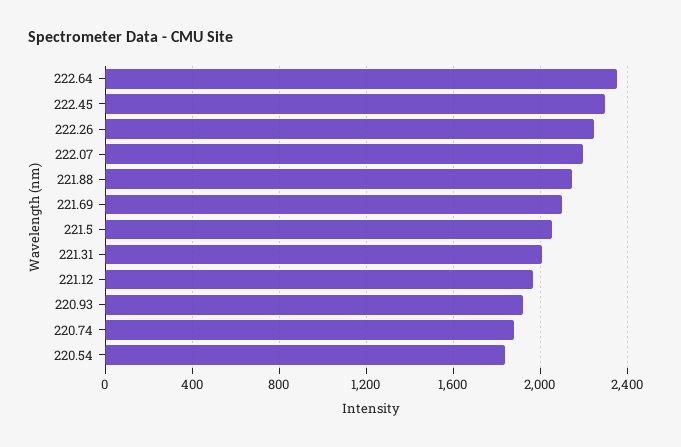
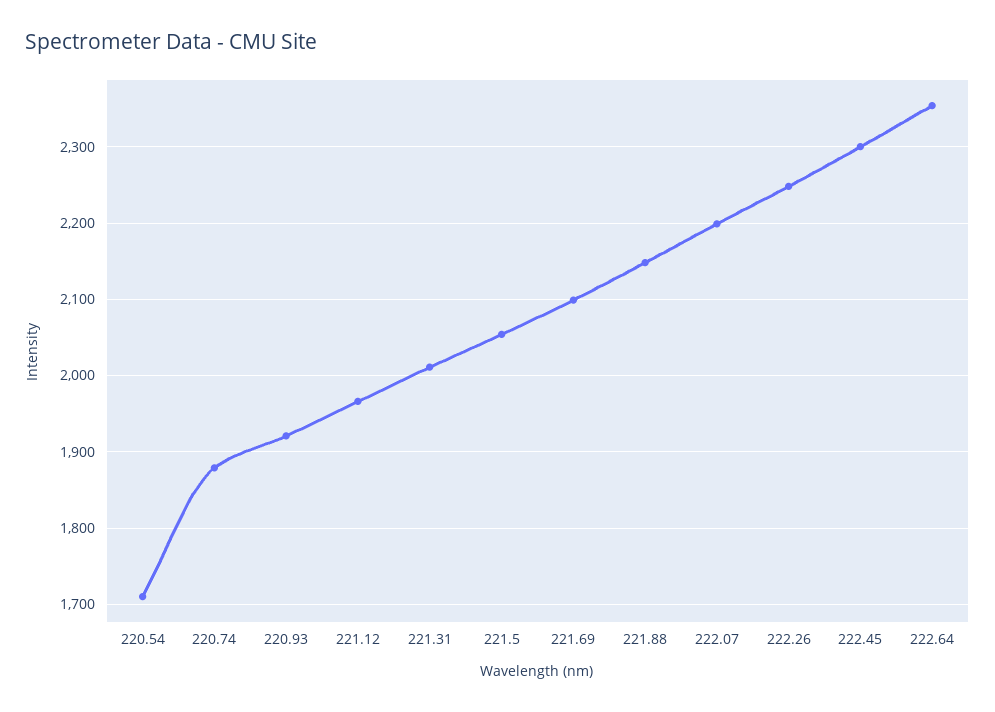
  {
    "222.64": 2350,
    "222.45": 2300,
    "222.26": 2250,
    "222.07": 2200,
    "221.88": 2150,
    "221.69": 2100,
    "221.5": 2050,
    "221.31": 2010,
    "221.12": 1970,
    "220.93": 1920,
    "220.74": 1880,
-   "220.54": 1850
+   "220.54": 1710
  }

